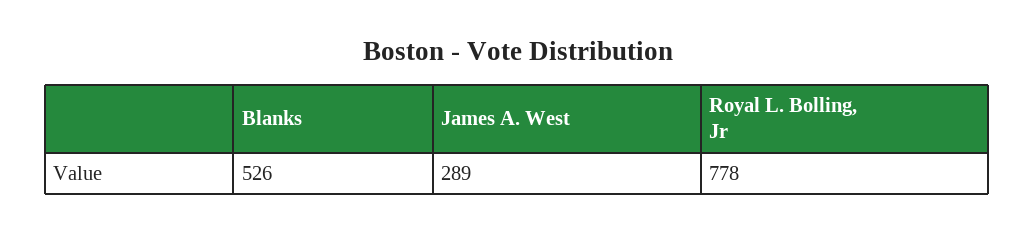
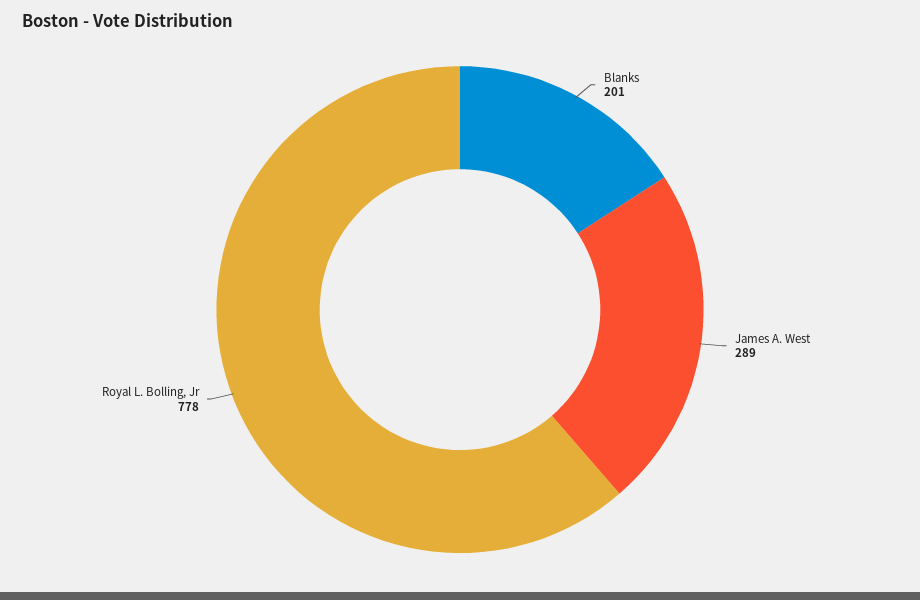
  {
-   "Blanks": 526,
+   "Blanks": 201,
    "James A. West": 289,
    "Royal L. Bolling, Jr": 778
  }

